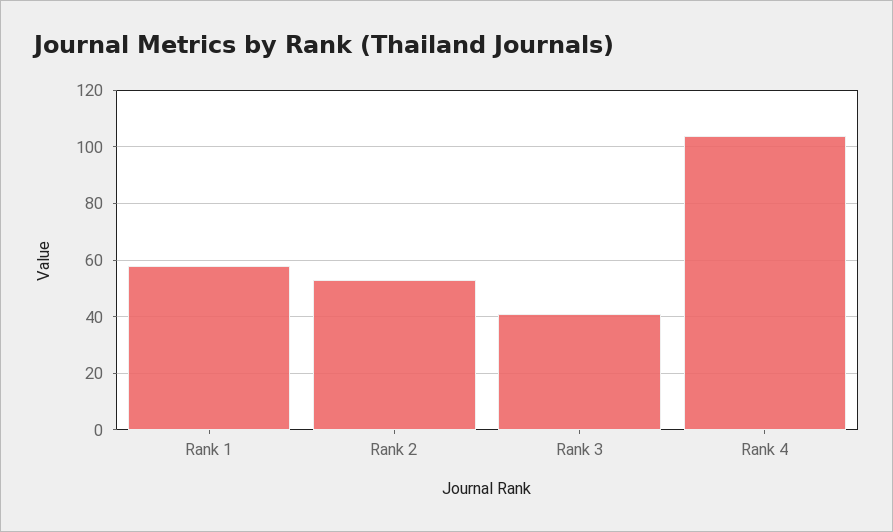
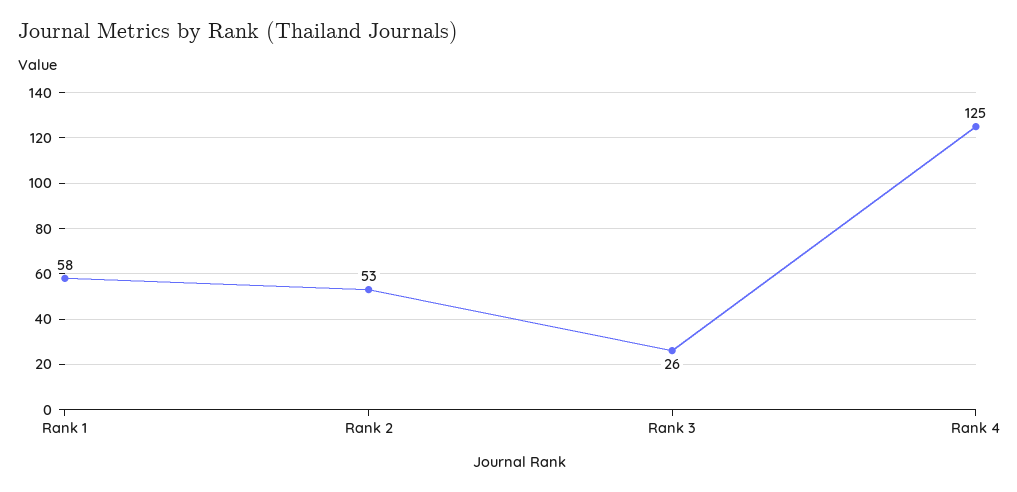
  {
    "Rank 1": 58,
    "Rank 2": 53,
-   "Rank 3": 40,
+   "Rank 3": 26,
-   "Rank 4": 105
+   "Rank 4": 125
  }

